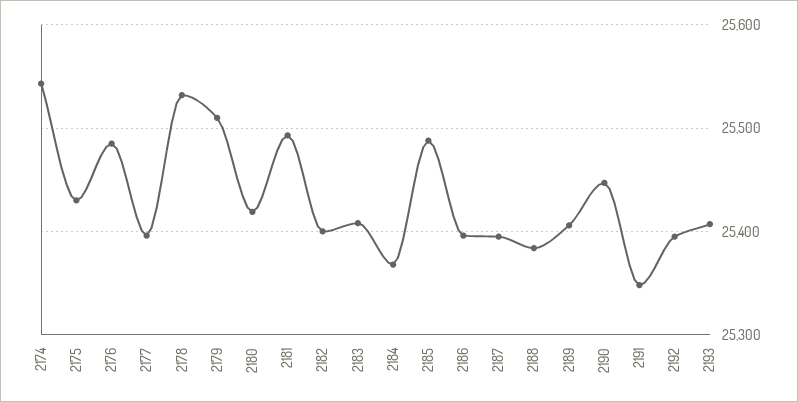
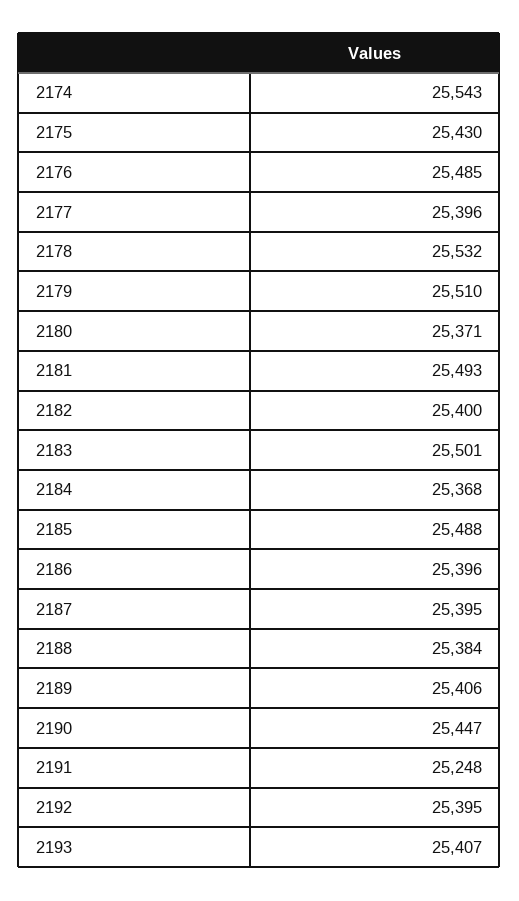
  {
    "2174": 25543,
    "2175": 25430,
    "2176": 25485,
    "2177": 25396,
    "2178": 25532,
    "2179": 25510,
-   "2180": 25420,
+   "2180": 25371,
    "2181": 25493,
    "2182": 25400,
-   "2183": 25410,
+   "2183": 25501,
    "2184": 25368,
    "2185": 25488,
    "2186": 25396,
    "2187": 25395,
    "2188": 25384,
    "2189": 25406,
    "2190": 25447,
-   "2191": 25350,
+   "2191": 25248,
    "2192": 25395,
    "2193": 25407
  }

